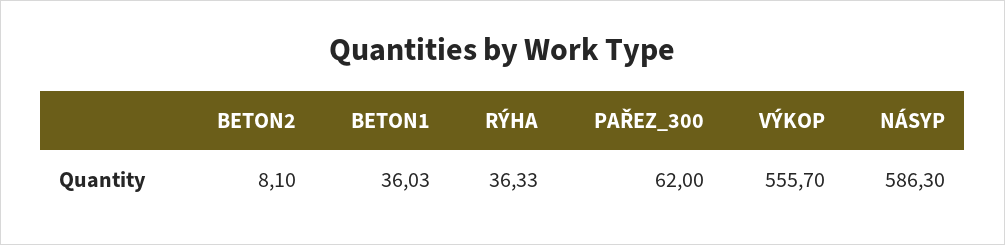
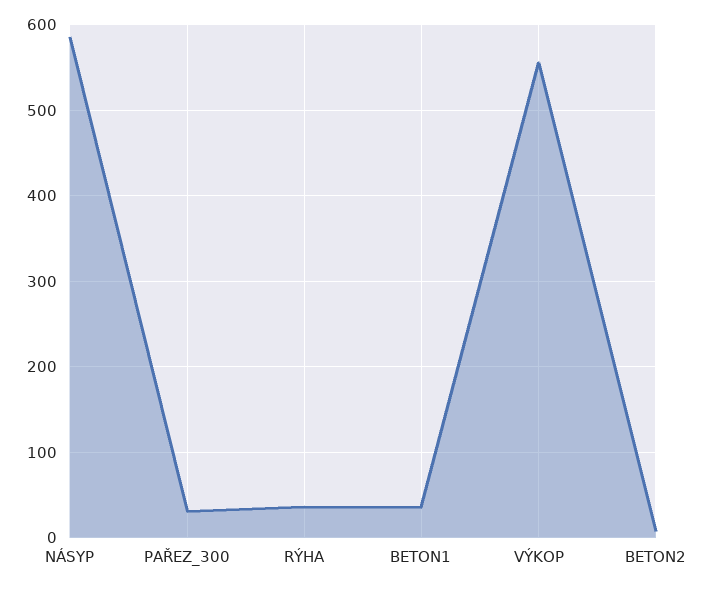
  {
    "BETON2": 8.1,
    "BETON1": 36.03,
    "RÝHA": 36.33,
-   "PAŘEZ_300": 62,
+   "PAŘEZ_300": 30,
    "VÝKOP": 555.7,
    "NÁSYP": 586.3
  }

